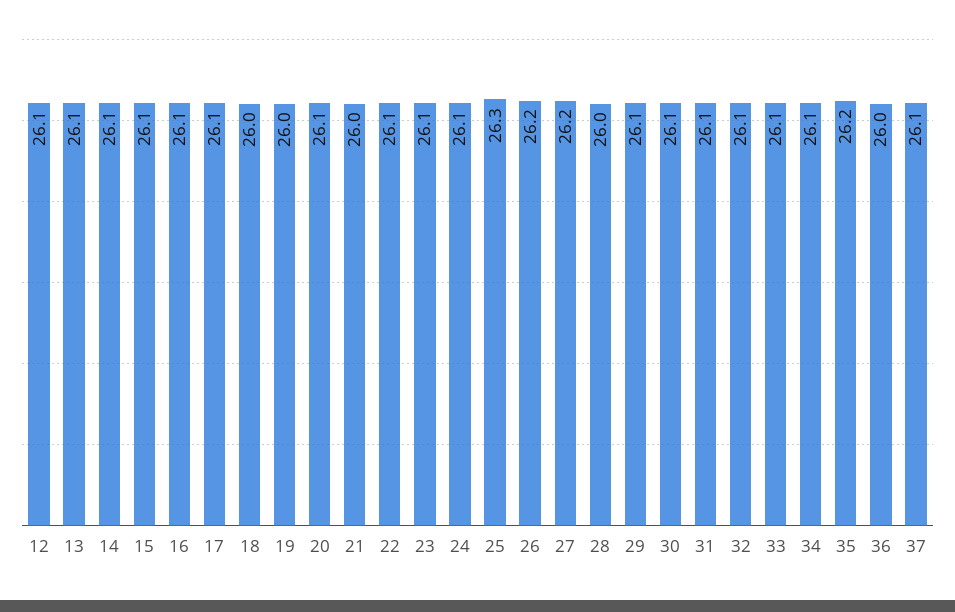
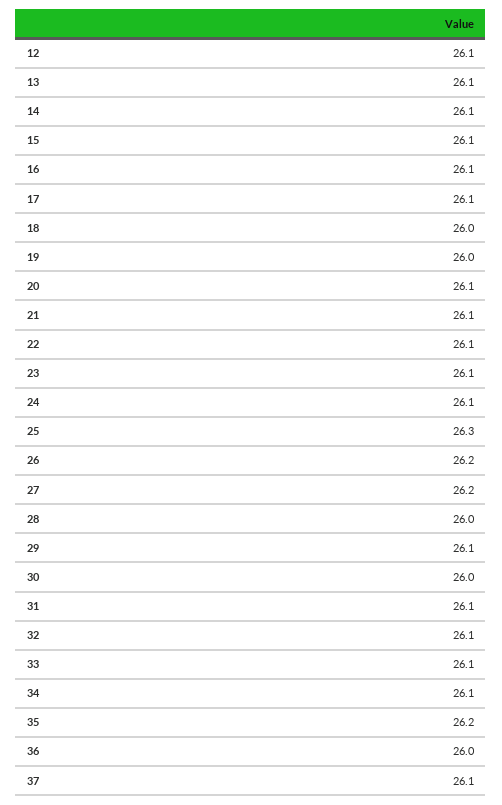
  {
    "12": 26.1,
    "13": 26.1,
    "14": 26.1,
    "15": 26.1,
    "16": 26.1,
    "17": 26.1,
    "18": 26,
    "19": 26,
    "20": 26.1,
-   "21": 26,
+   "21": 26.1,
    "22": 26.1,
    "23": 26.1,
    "24": 26.1,
    "25": 26.3,
    "26": 26.2,
    "27": 26.2,
    "28": 26,
    "29": 26.1,
-   "30": 26.1,
+   "30": 26,
    "31": 26.1,
    "32": 26.1,
    "33": 26.1,
    "34": 26.1,
    "35": 26.2,
    "36": 26,
    "37": 26.1
  }

